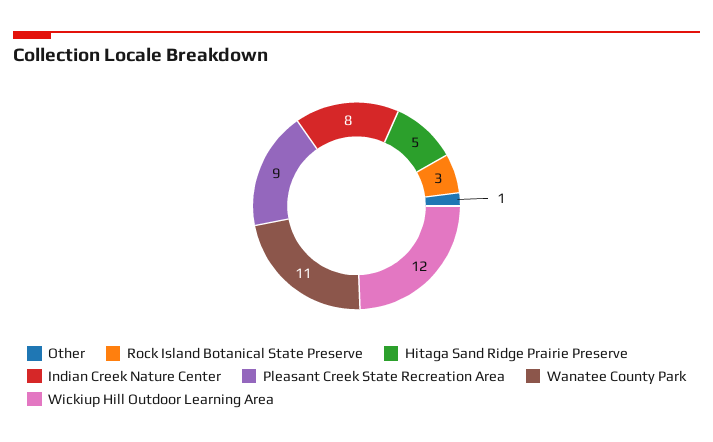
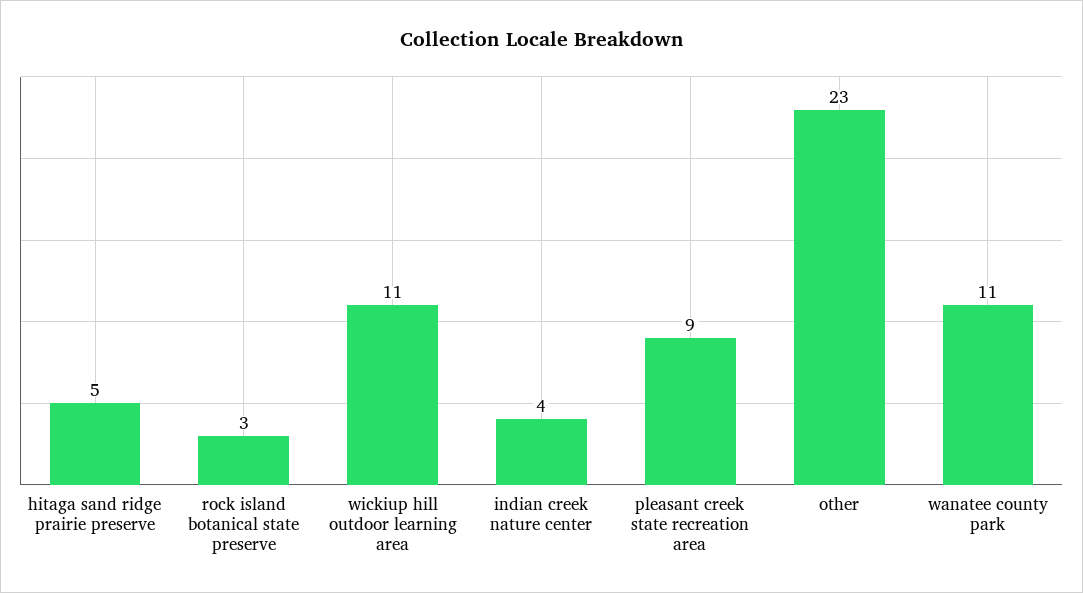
  {
-   "Other": 1,
+   "Other": 23,
    "Rock Island Botanical State Preserve": 3,
    "Hitaga Sand Ridge Prairie Preserve": 5,
-   "Indian Creek Nature Center": 8,
+   "Indian Creek Nature Center": 4,
    "Pleasant Creek State Recreation Area": 9,
    "Wanatee County Park": 11,
-   "Wickiup Hill Outdoor Learning Area": 12
+   "Wickiup Hill Outdoor Learning Area": 11
  }

